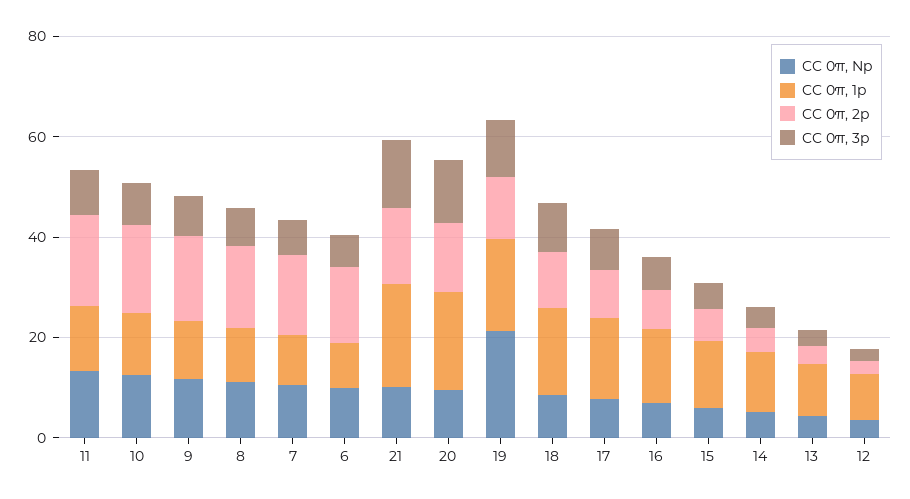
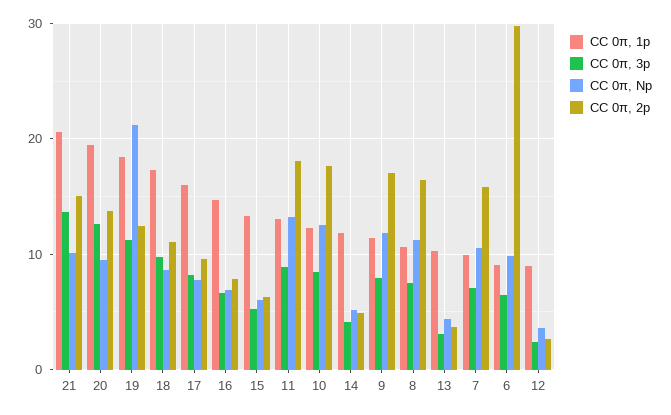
  {
    "CC 0π, Np": {
      "11": 13,
      "10": 13,
      "9": 12,
      "8": 11,
      "7": 11,
      "6": 10,
      "21": 10,
      "20": 10,
      "19": 21,
      "18": 9,
      "17": 8,
      "16": 7,
      "15": 6,
      "14": 5,
      "13": 4,
      "12": 4
    },
    "CC 0π, 1p": {
      "11": 13,
      "10": 12,
      "9": 11,
      "8": 11,
      "7": 10,
      "6": 9,
      "21": 21,
      "20": 19,
      "19": 18,
      "18": 17,
      "17": 16,
      "16": 15,
      "15": 13,
      "14": 12,
      "13": 10,
      "12": 9
    },
    "CC 0π, 2p": {
      "11": 18,
      "10": 18,
      "9": 17,
      "8": 16,
      "7": 16,
-     "6": 15,
+     "6": 30,
      "21": 15,
      "20": 14,
      "19": 12,
      "18": 11,
      "17": 10,
      "16": 8,
      "15": 6,
      "14": 5,
      "13": 4,
      "12": 3
    },
    "CC 0π, 3p": {
      "11": 9,
      "10": 8,
      "9": 8,
      "8": 8,
      "7": 7,
      "6": 6,
      "21": 14,
      "20": 13,
      "19": 11,
      "18": 10,
      "17": 8,
      "16": 7,
      "15": 5,
      "14": 4,
      "13": 3,
      "12": 2
    }
  }

